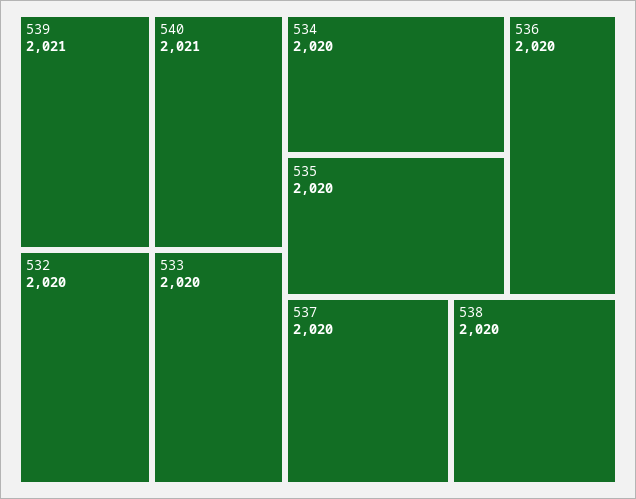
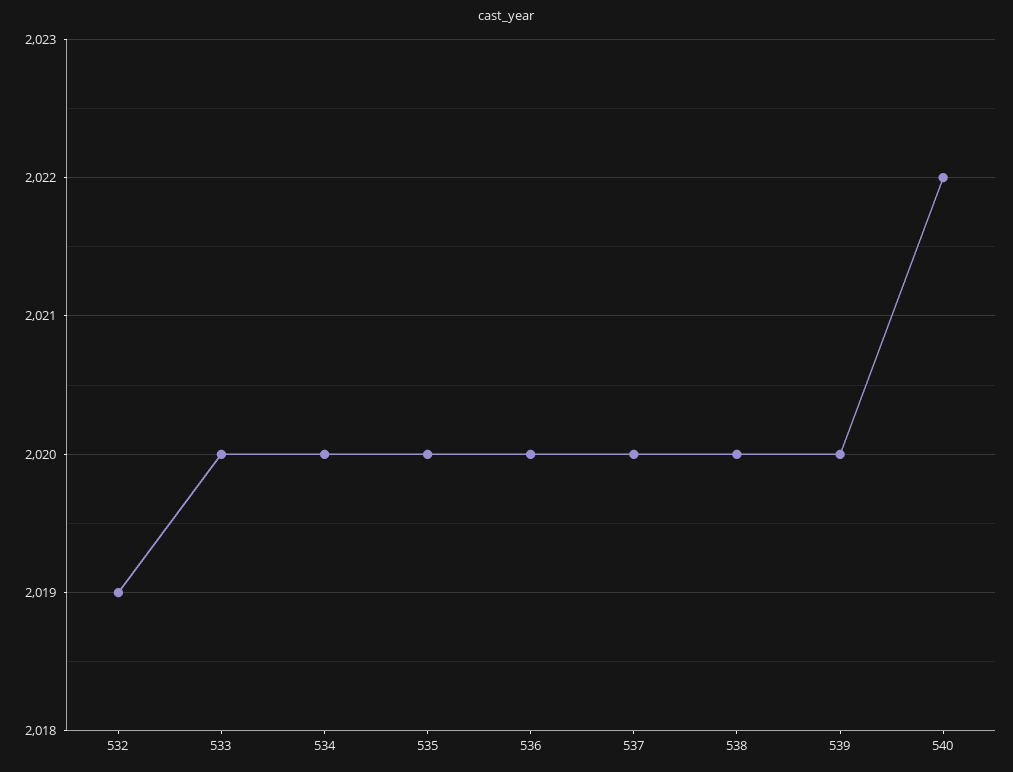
  {
-   "539": 2021,
+   "539": 2020,
-   "540": 2021,
+   "540": 2022,
-   "532": 2020,
+   "532": 2019,
    "533": 2020,
    "534": 2020,
    "535": 2020,
    "536": 2020,
    "537": 2020,
    "538": 2020
  }

